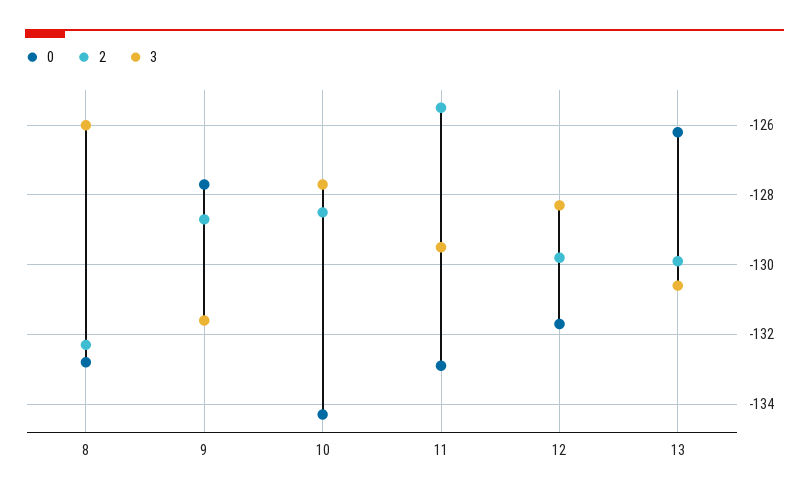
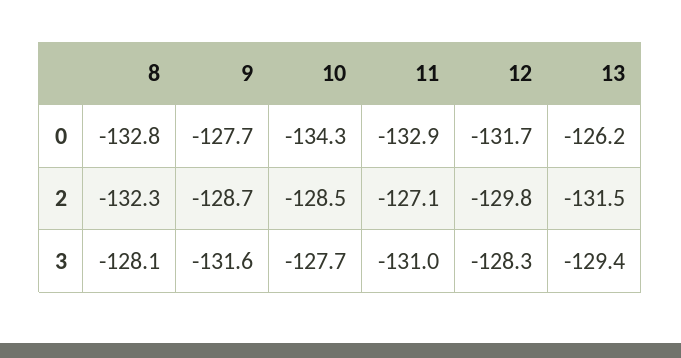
  {
    "0": {
      "8": -132.8,
      "9": -127.7,
      "10": -134.3,
      "11": -132.9,
      "12": -131.7,
      "13": -126.2
    },
    "2": {
      "8": -132.3,
      "9": -128.7,
      "10": -128.5,
-     "11": -125.5,
+     "11": -127.1,
      "12": -129.8,
-     "13": -130
+     "13": -131.5
    },
    "3": {
-     "8": -126,
+     "8": -128.1,
      "9": -131.6,
      "10": -127.7,
-     "11": -129.5,
+     "11": -131,
      "12": -128.3,
-     "13": -130.5
+     "13": -129.4
    }
  }

